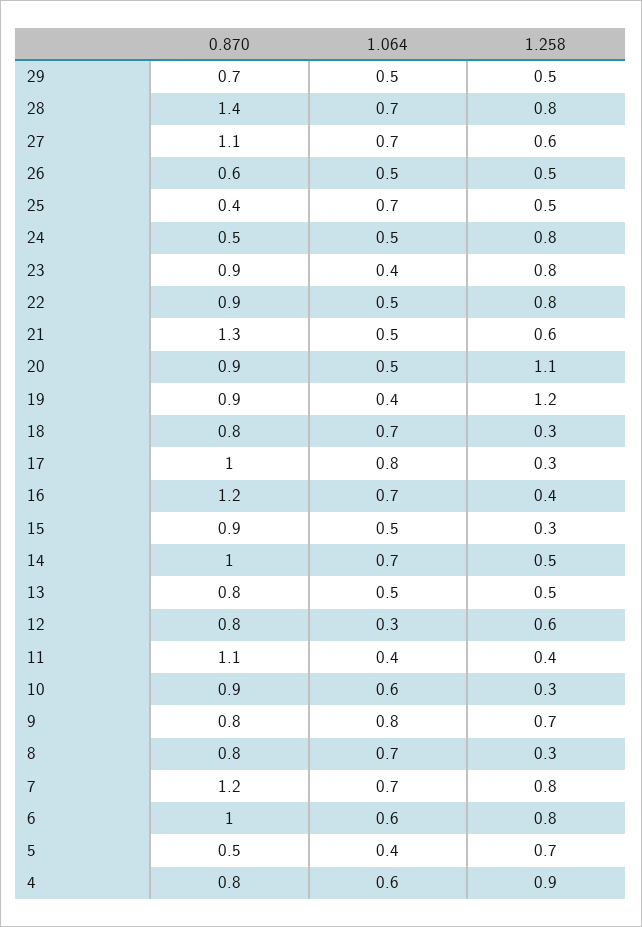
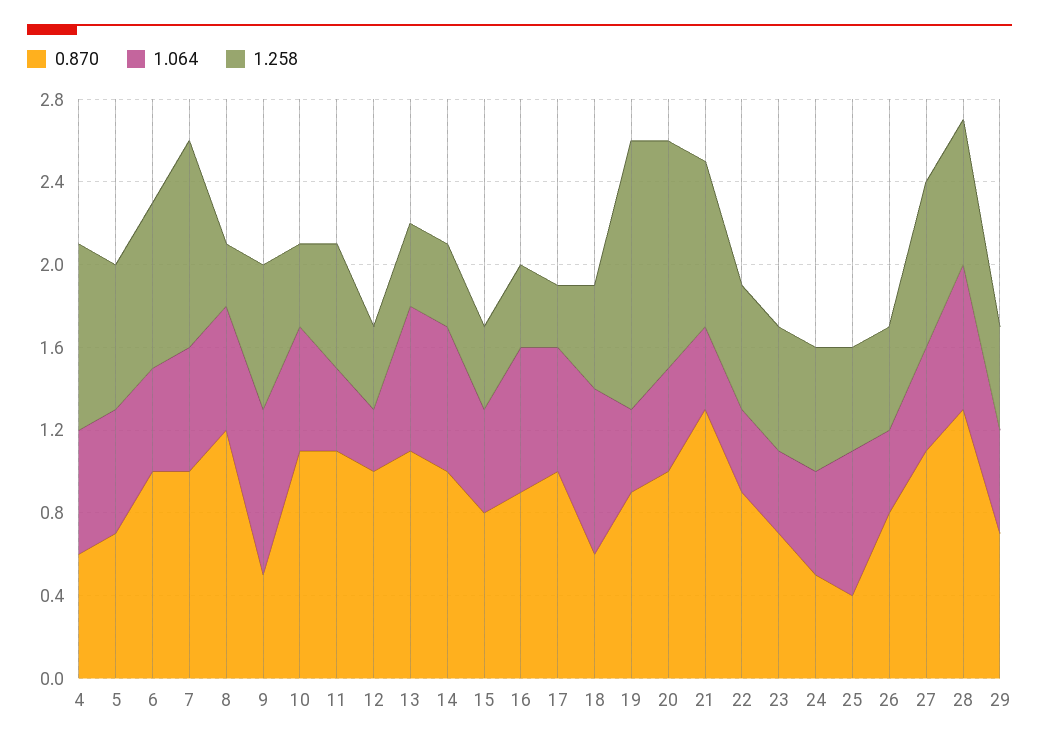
  {
    "0.870": {
      "29": 0.7,
-     "28": 1.4,
+     "28": 1.3,
      "27": 1.1,
-     "26": 0.6,
+     "26": 0.8,
      "25": 0.4,
      "24": 0.5,
-     "23": 0.9,
+     "23": 0.7,
      "22": 0.9,
      "21": 1.3,
-     "20": 0.9,
+     "20": 1,
      "19": 0.9,
-     "18": 0.8,
+     "18": 0.6,
      "17": 1,
-     "16": 1.2,
+     "16": 0.9,
-     "15": 0.9,
+     "15": 0.8,
      "14": 1,
-     "13": 0.8,
+     "13": 1.1,
-     "12": 0.8,
+     "12": 1,
      "11": 1.1,
-     "10": 0.9,
+     "10": 1.1,
-     "9": 0.8,
+     "9": 0.5,
-     "8": 0.8,
+     "8": 1.2,
-     "7": 1.2,
+     "7": 1,
      "6": 1,
-     "5": 0.5,
+     "5": 0.7,
-     "4": 0.8
+     "4": 0.6
    },
    "1.064": {
      "29": 0.5,
      "28": 0.7,
-     "27": 0.7,
+     "27": 0.5,
-     "26": 0.5,
+     "26": 0.4,
      "25": 0.7,
      "24": 0.5,
      "23": 0.4,
-     "22": 0.5,
+     "22": 0.4,
-     "21": 0.5,
+     "21": 0.4,
      "20": 0.5,
      "19": 0.4,
-     "18": 0.7,
+     "18": 0.8,
-     "17": 0.8,
+     "17": 0.6,
      "16": 0.7,
      "15": 0.5,
      "14": 0.7,
-     "13": 0.5,
+     "13": 0.7,
      "12": 0.3,
      "11": 0.4,
      "10": 0.6,
      "9": 0.8,
-     "8": 0.7,
+     "8": 0.6,
-     "7": 0.7,
+     "7": 0.6,
-     "6": 0.6,
+     "6": 0.5,
-     "5": 0.4,
+     "5": 0.6,
      "4": 0.6
    },
    "1.258": {
      "29": 0.5,
-     "28": 0.8,
+     "28": 0.7,
-     "27": 0.6,
+     "27": 0.8,
      "26": 0.5,
      "25": 0.5,
-     "24": 0.8,
+     "24": 0.6,
-     "23": 0.8,
+     "23": 0.6,
-     "22": 0.8,
+     "22": 0.6,
-     "21": 0.6,
+     "21": 0.8,
      "20": 1.1,
-     "19": 1.2,
+     "19": 1.3,
-     "18": 0.3,
+     "18": 0.5,
      "17": 0.3,
      "16": 0.4,
-     "15": 0.3,
+     "15": 0.4,
-     "14": 0.5,
+     "14": 0.4,
-     "13": 0.5,
+     "13": 0.4,
-     "12": 0.6,
+     "12": 0.4,
-     "11": 0.4,
+     "11": 0.6,
-     "10": 0.3,
+     "10": 0.4,
      "9": 0.7,
      "8": 0.3,
-     "7": 0.8,
+     "7": 1,
      "6": 0.8,
      "5": 0.7,
      "4": 0.9
    }
  }

